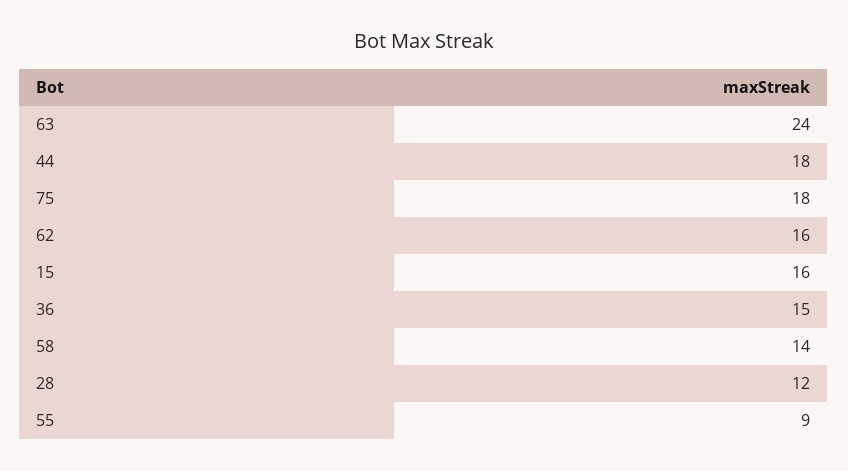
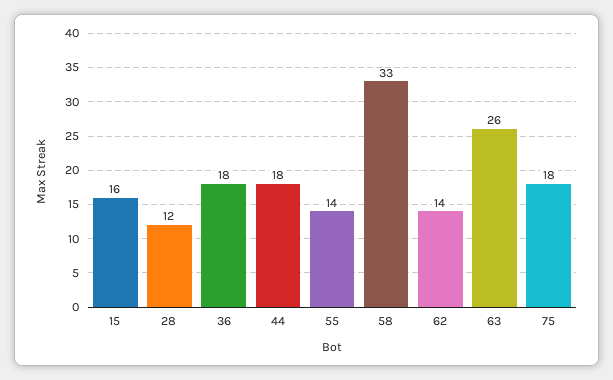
  {
-   "63": 24,
+   "63": 26,
    "44": 18,
    "75": 18,
-   "62": 16,
+   "62": 14,
    "15": 16,
-   "36": 15,
+   "36": 18,
-   "58": 14,
+   "58": 33,
    "28": 12,
-   "55": 9
+   "55": 14
  }

